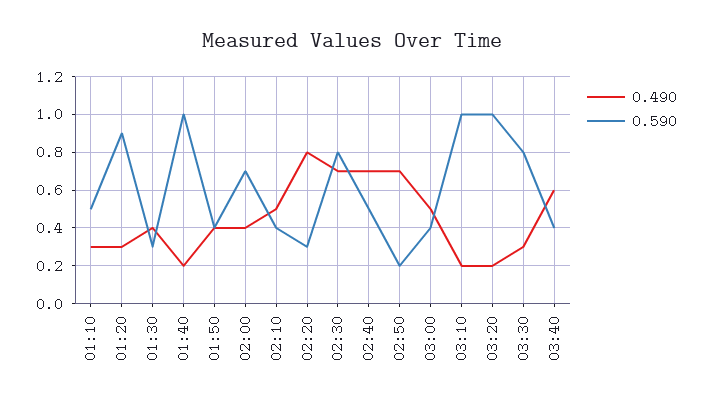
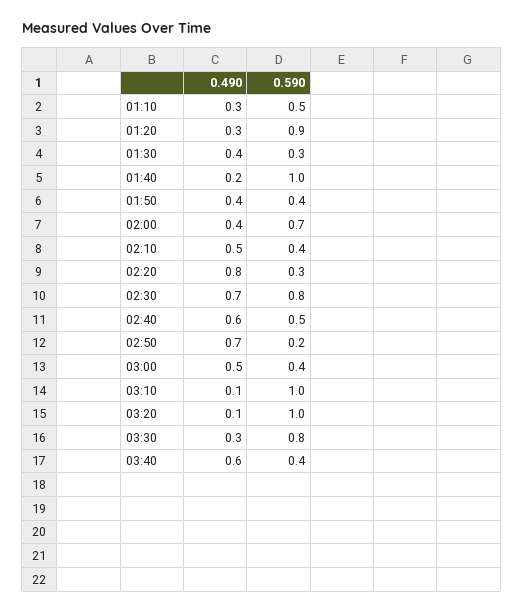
  {
    "0.490": {
      "01:10": 0.3,
      "01:20": 0.3,
      "01:30": 0.4,
      "01:40": 0.2,
      "01:50": 0.4,
      "02:00": 0.4,
      "02:10": 0.5,
      "02:20": 0.8,
      "02:30": 0.7,
-     "02:40": 0.7,
+     "02:40": 0.6,
      "02:50": 0.7,
      "03:00": 0.5,
-     "03:10": 0.2,
+     "03:10": 0.1,
-     "03:20": 0.2,
+     "03:20": 0.1,
      "03:30": 0.3,
      "03:40": 0.6
    },
    "0.590": {
      "01:10": 0.5,
      "01:20": 0.9,
      "01:30": 0.3,
      "01:40": 1,
      "01:50": 0.4,
      "02:00": 0.7,
      "02:10": 0.4,
      "02:20": 0.3,
      "02:30": 0.8,
      "02:40": 0.5,
      "02:50": 0.2,
      "03:00": 0.4,
      "03:10": 1,
      "03:20": 1,
      "03:30": 0.8,
      "03:40": 0.4
    }
  }

